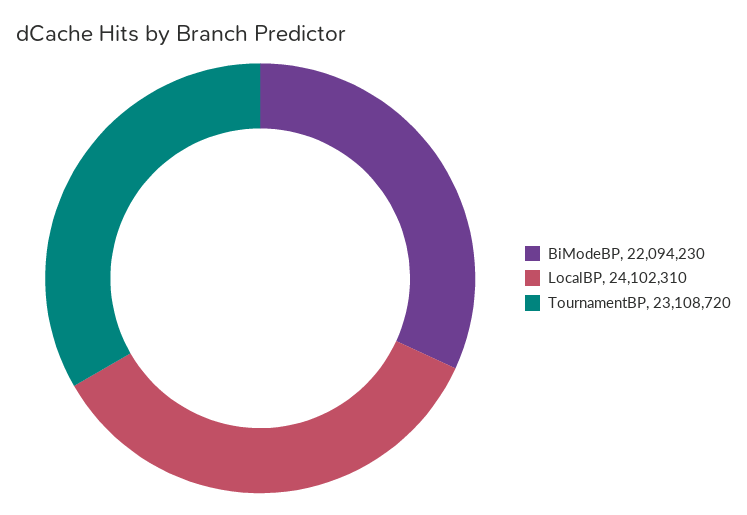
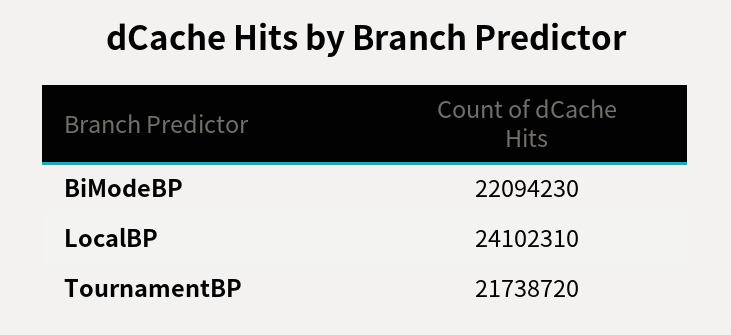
  {
    "BiModeBP": 22094230,
    "LocalBP": 24102310,
-   "TournamentBP": 23108720
+   "TournamentBP": 21738720
  }

